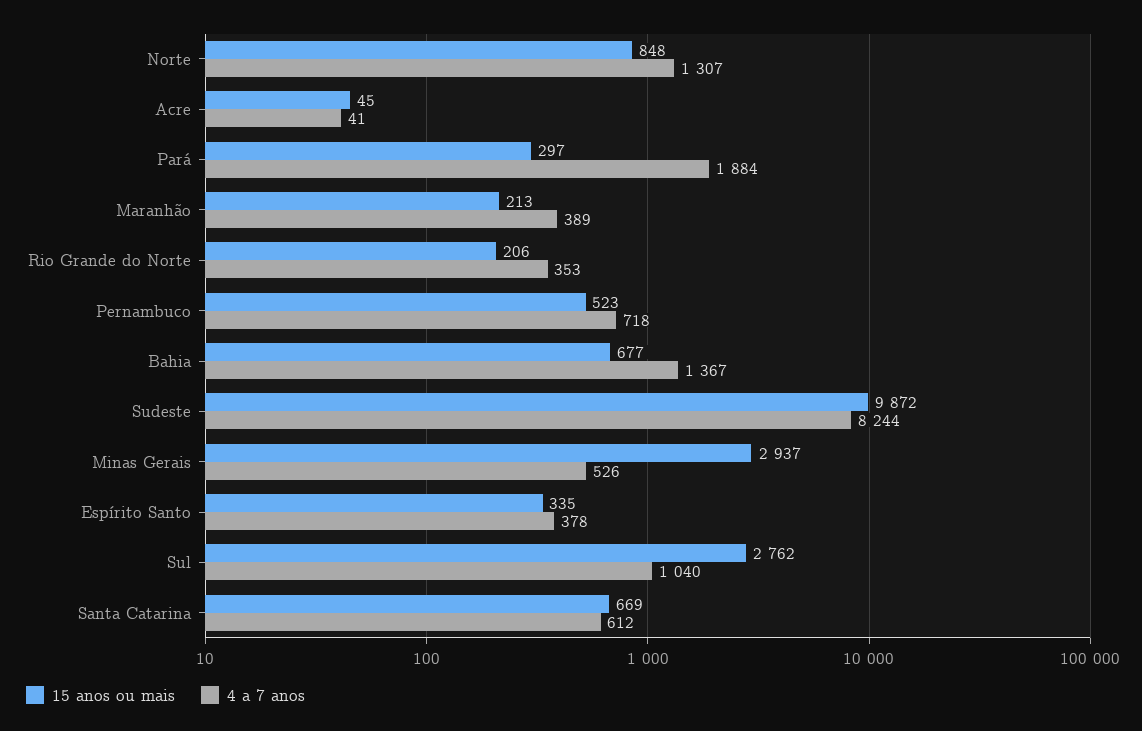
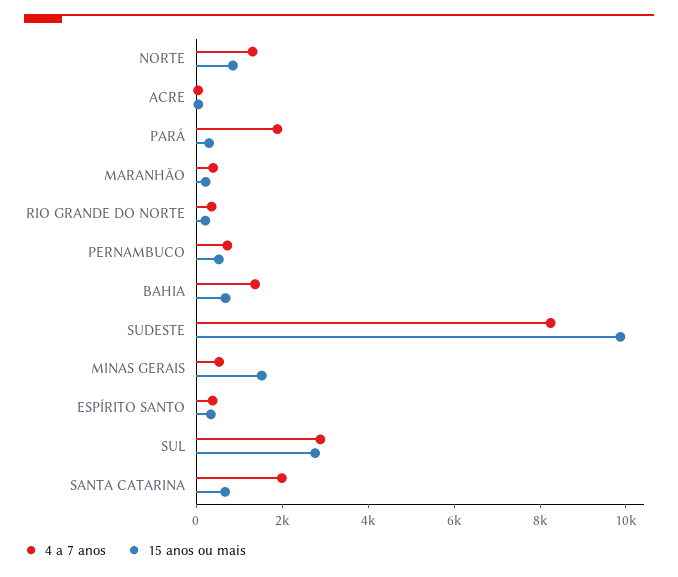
  {
    "15 anos ou mais": {
      "Norte": 848,
      "Acre": 45,
      "Pará": 297,
      "Maranhão": 213,
      "Rio Grande do Norte": 206,
      "Pernambuco": 523,
      "Bahia": 677,
      "Sudeste": 9872,
-     "Minas Gerais": 2937,
+     "Minas Gerais": 1500,
      "Espírito Santo": 335,
      "Sul": 2762,
      "Santa Catarina": 669
    },
    "4 a 7 anos": {
      "Norte": 1307,
      "Acre": 41,
      "Pará": 1884,
      "Maranhão": 389,
      "Rio Grande do Norte": 353,
      "Pernambuco": 718,
      "Bahia": 1367,
      "Sudeste": 8244,
      "Minas Gerais": 526,
      "Espírito Santo": 378,
-     "Sul": 1040,
+     "Sul": 3000,
-     "Santa Catarina": 612
+     "Santa Catarina": 2000
    }
  }

